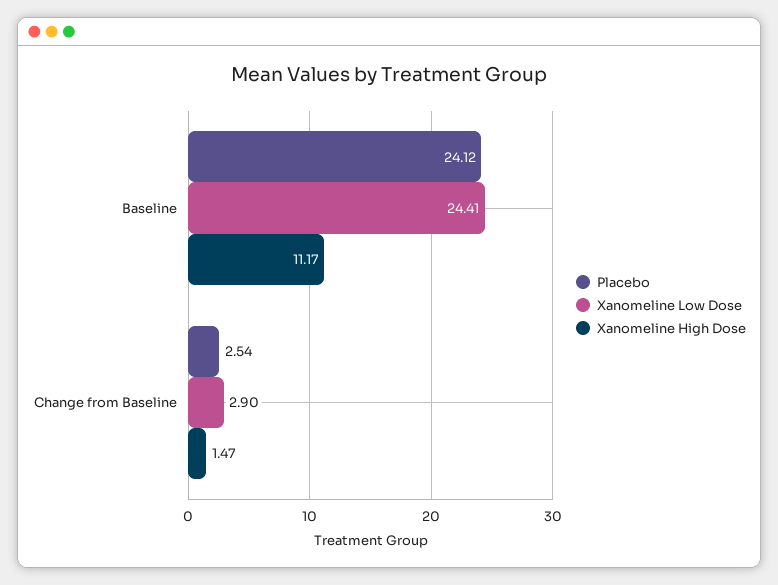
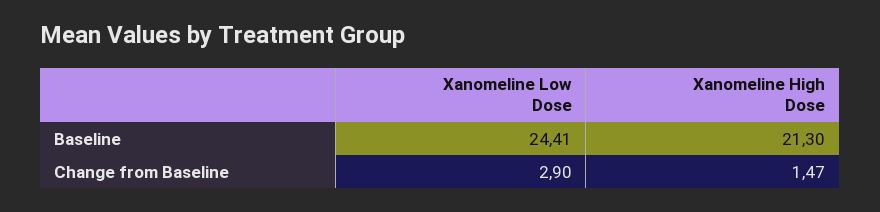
  {
-   "Placebo": {
-     "Baseline": 24.12,
-     "Change from Baseline": 2.54
-   },
    "Xanomeline Low Dose": {
      "Baseline": 24.41,
      "Change from Baseline": 2.9
    },
    "Xanomeline High Dose": {
-     "Baseline": 11.17,
+     "Baseline": 21.3,
      "Change from Baseline": 1.47
    }
  }

